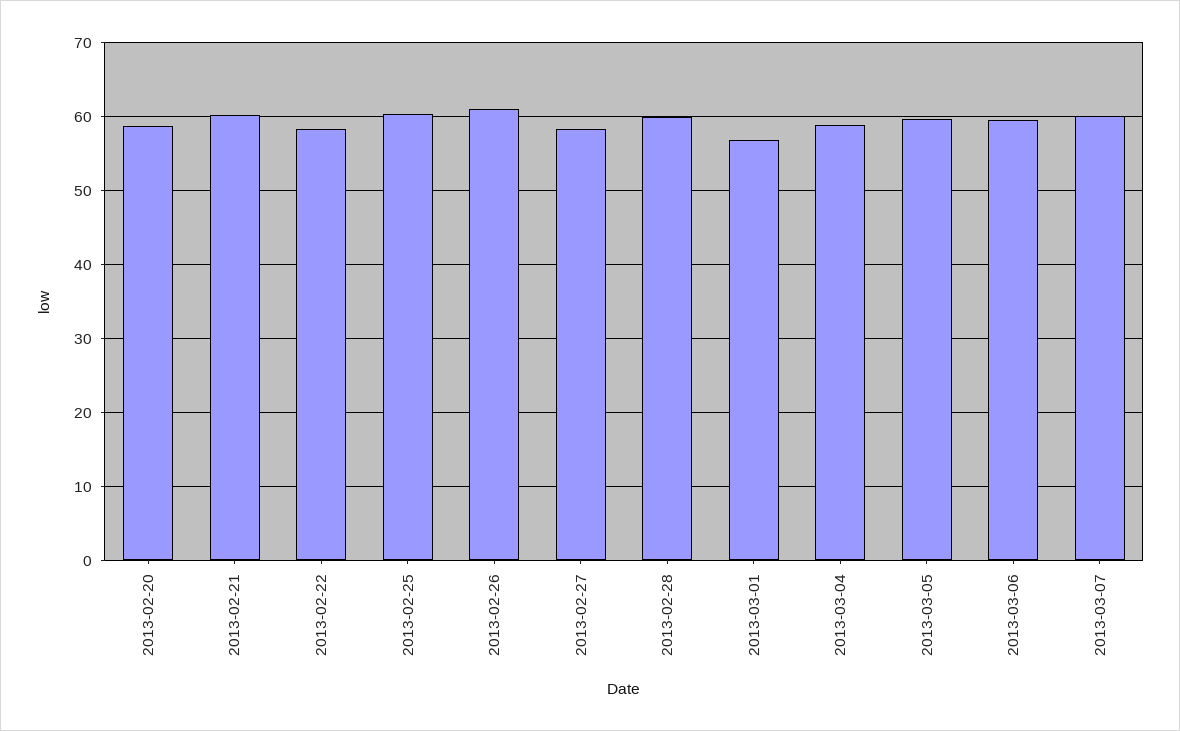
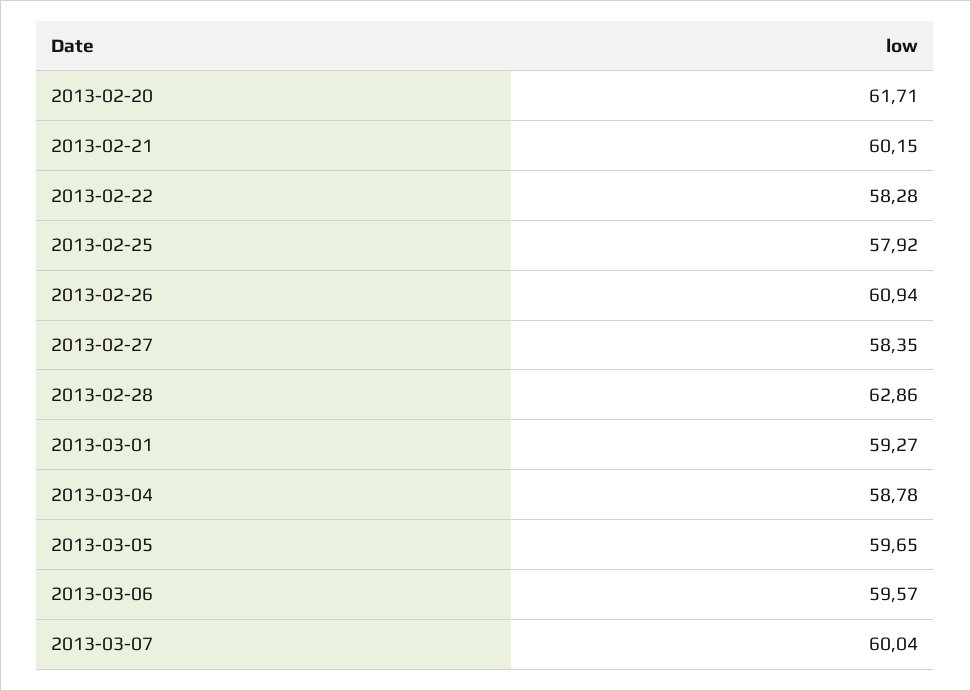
  {
-   "2013-02-20": 59,
+   "2013-02-20": 61.71,
    "2013-02-21": 60.15,
    "2013-02-22": 58.28,
-   "2013-02-25": 60,
+   "2013-02-25": 57.92,
    "2013-02-26": 60.94,
    "2013-02-27": 58.35,
-   "2013-02-28": 60,
+   "2013-02-28": 62.86,
-   "2013-03-01": 57,
+   "2013-03-01": 59.27,
    "2013-03-04": 58.78,
    "2013-03-05": 59.65,
    "2013-03-06": 59.57,
    "2013-03-07": 60.04
  }

